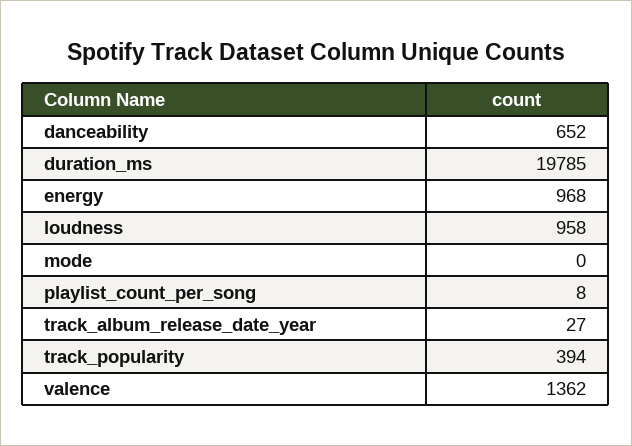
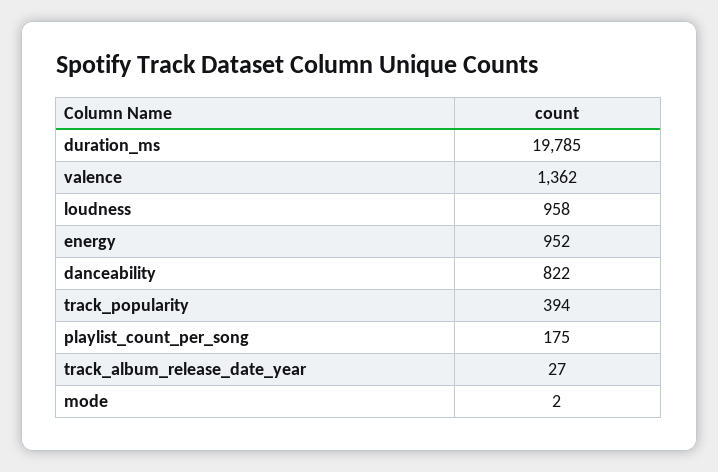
  {
-   "danceability": 652,
+   "danceability": 822,
    "duration_ms": 19785,
-   "energy": 968,
+   "energy": 952,
    "loudness": 958,
-   "mode": 0,
+   "mode": 2,
-   "playlist_count_per_song": 8,
+   "playlist_count_per_song": 175,
    "track_album_release_date_year": 27,
    "track_popularity": 394,
    "valence": 1362
  }

